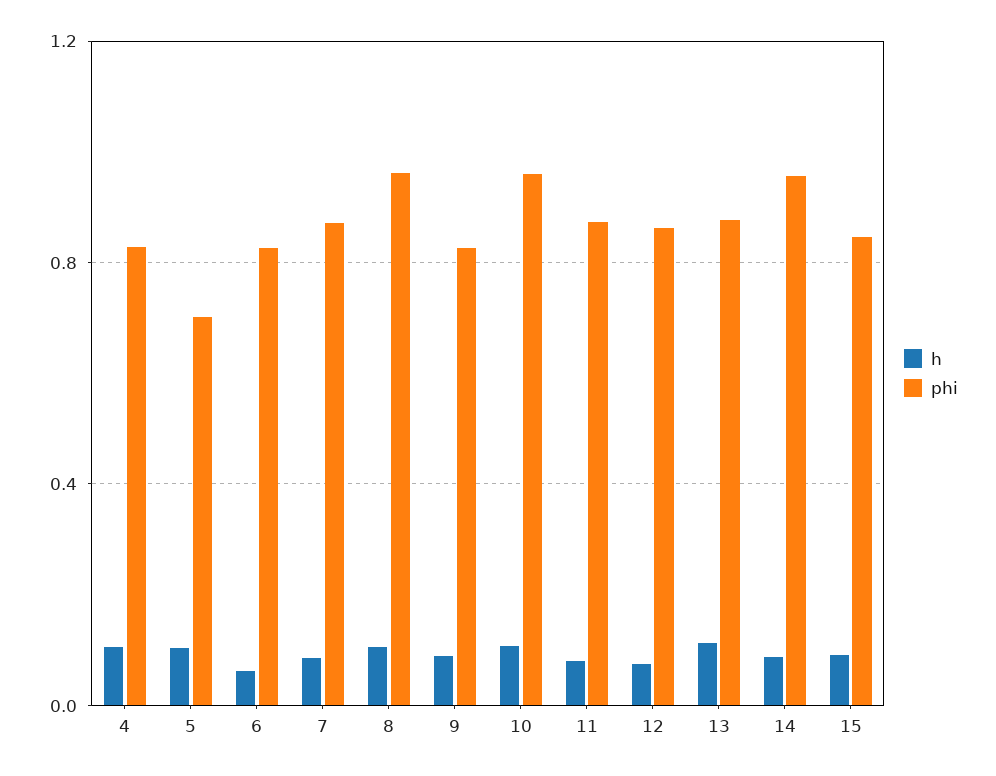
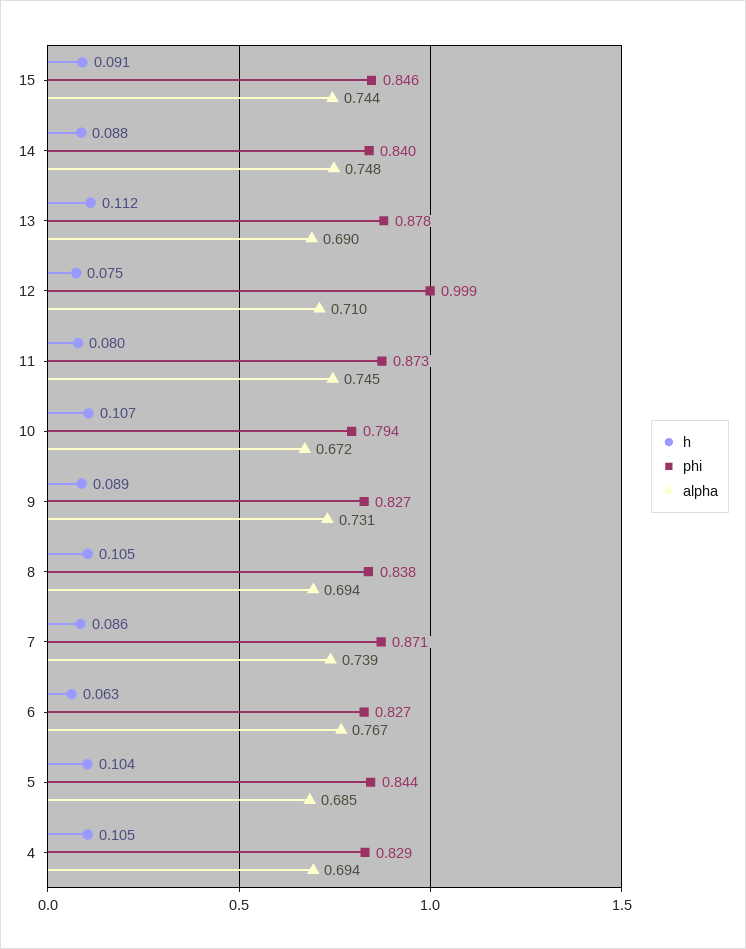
  {
    "h": {
      "4": 0.105,
      "5": 0.104,
      "6": 0.063,
      "7": 0.086,
      "8": 0.105,
      "9": 0.089,
      "10": 0.107,
      "11": 0.08,
      "12": 0.075,
      "13": 0.112,
      "14": 0.088,
      "15": 0.091
    },
    "phi": {
      "4": 0.829,
-     "5": 0.7,
+     "5": 0.844,
      "6": 0.827,
      "7": 0.871,
-     "8": 0.95,
+     "8": 0.838,
      "9": 0.827,
-     "10": 0.95,
+     "10": 0.794,
      "11": 0.873,
-     "12": 0.85,
+     "12": 0.999,
      "13": 0.878,
-     "14": 0.95,
+     "14": 0.84,
      "15": 0.846
-   }
+   },
+   "alpha": {
+     "15": 0.744,
+     "14": 0.748,
+     "13": 0.69,
+     "12": 0.71,
+     "11": 0.745,
+     "10": 0.672,
+     "9": 0.731,
+     "8": 0.694,
+     "7": 0.739,
+     "6": 0.767,
+     "5": 0.685,
+     "4": 0.694
+   }
  }

